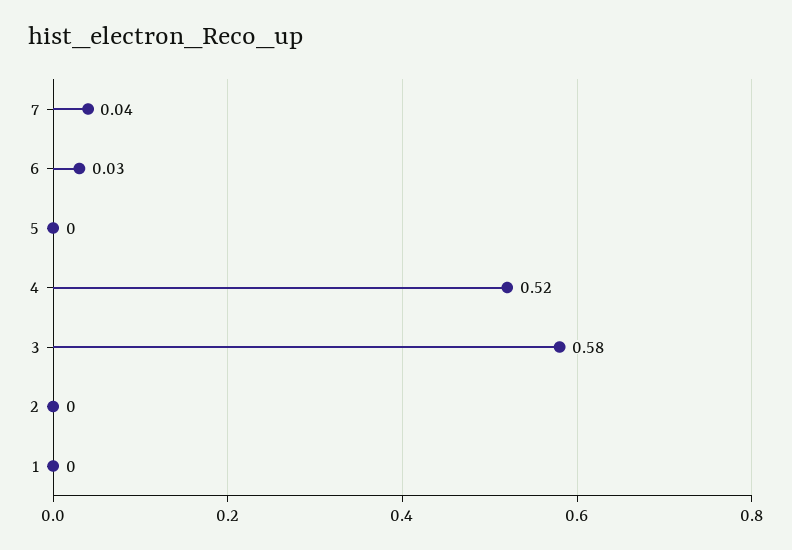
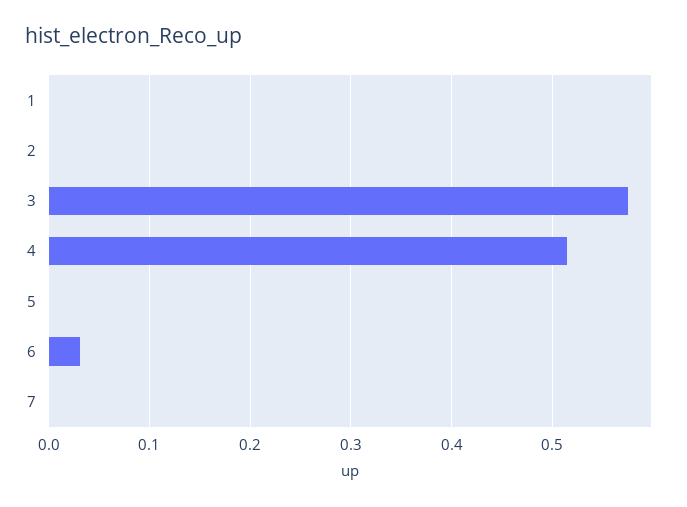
  {
-   "7": 0.04,
+   "7": 0,
    "6": 0.03,
    "5": 0,
    "4": 0.52,
    "3": 0.58,
    "2": 0,
    "1": 0
  }

